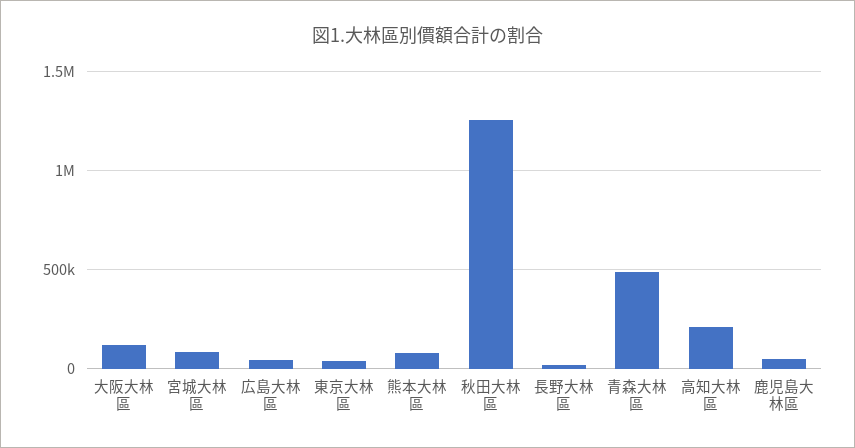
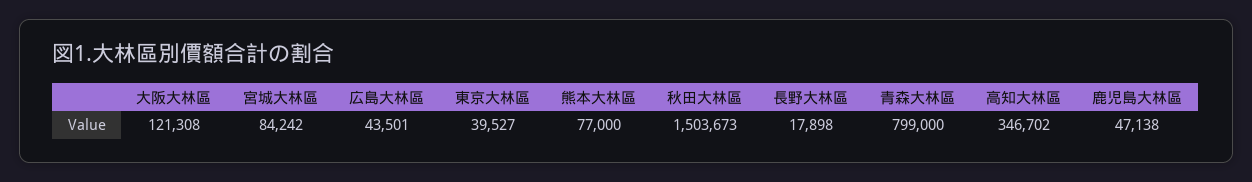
  {
    "大阪大林區": 121308,
    "宮城大林區": 84242,
    "広島大林區": 43501,
    "東京大林區": 39527,
    "熊本大林區": 77000,
-   "秋田大林區": 1250000,
+   "秋田大林區": 1503673,
    "長野大林區": 17898,
-   "青森大林區": 500000,
+   "青森大林區": 799000,
-   "高知大林區": 200000,
+   "高知大林區": 346702,
    "鹿児島大林區": 47138
  }

